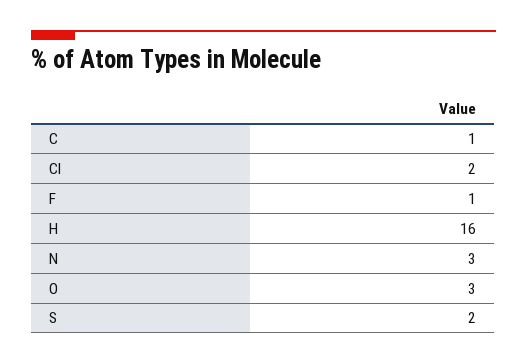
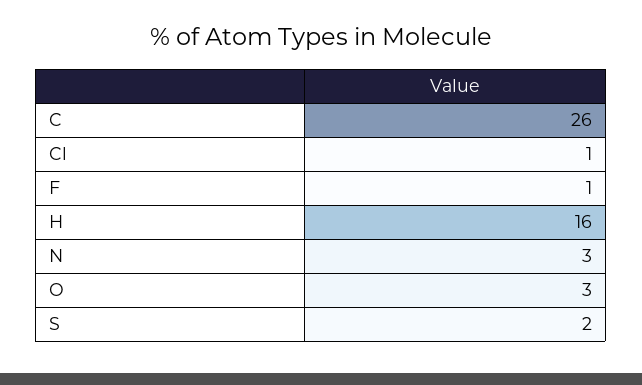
  {
-   "C": 1,
+   "C": 26,
-   "Cl": 2,
+   "Cl": 1,
    "F": 1,
    "H": 16,
    "N": 3,
    "O": 3,
    "S": 2
  }

